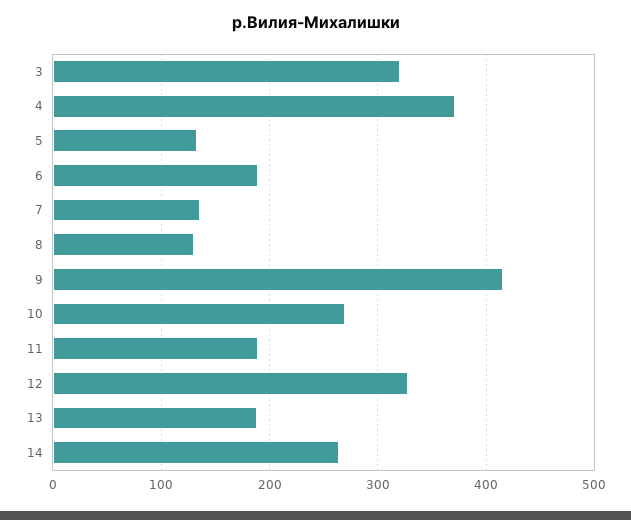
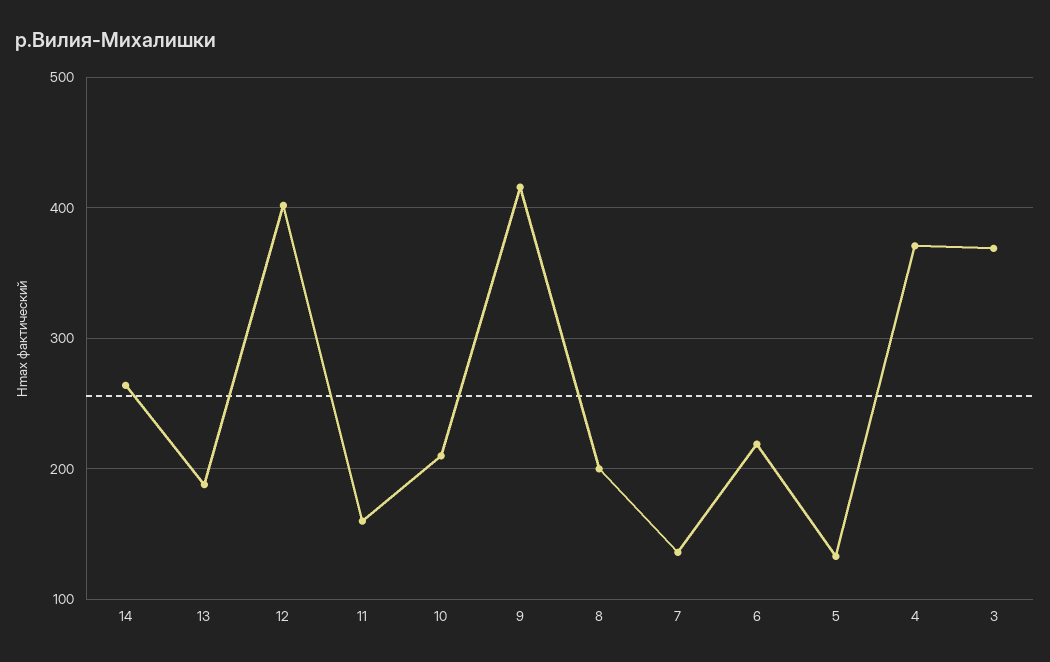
  {
-   "3": 320,
+   "3": 370,
    "4": 370,
    "5": 130,
-   "6": 190,
+   "6": 220,
    "7": 140,
-   "8": 130,
+   "8": 200,
    "9": 420,
-   "10": 270,
+   "10": 210,
-   "11": 190,
+   "11": 160,
-   "12": 330,
+   "12": 400,
    "13": 190,
    "14": 260
  }

